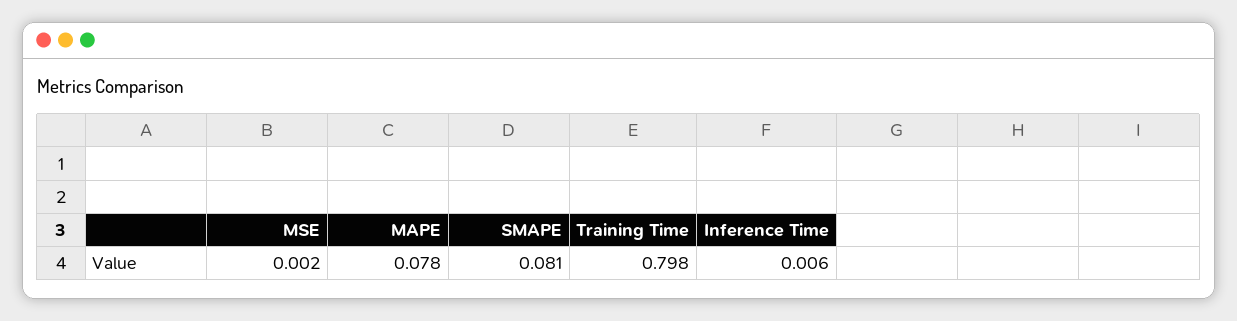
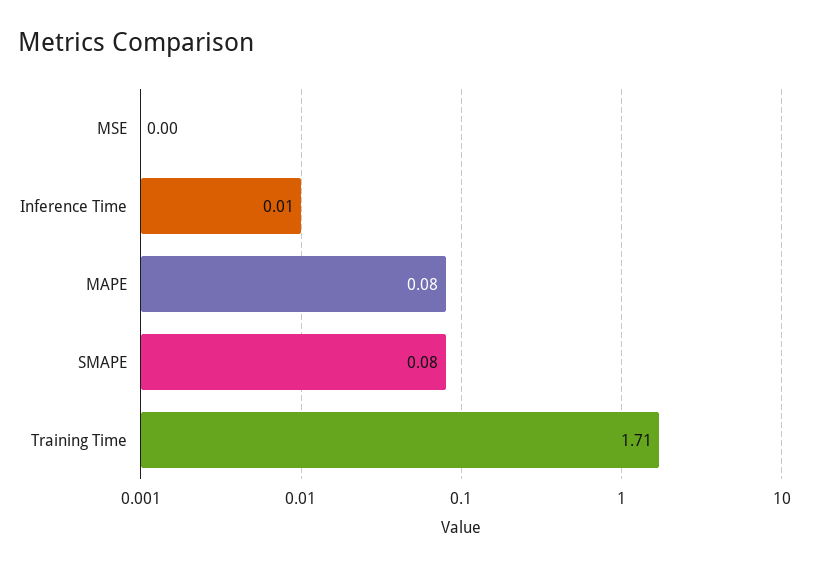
  {
    "MSE": 0.002,
    "MAPE": 0.078,
    "SMAPE": 0.081,
-   "Training Time": 0.798,
+   "Training Time": 1.71,
    "Inference Time": 0.006
  }

